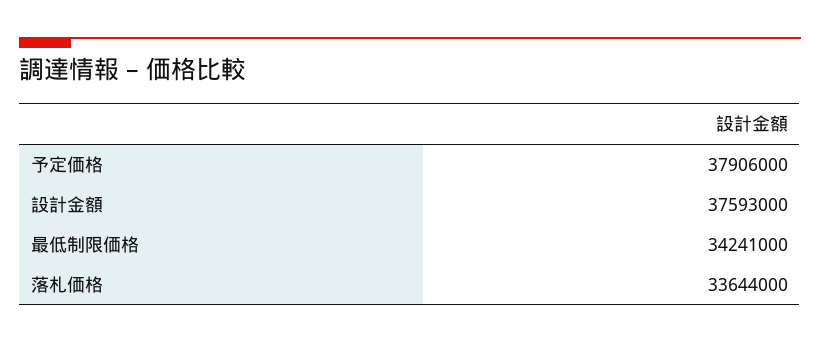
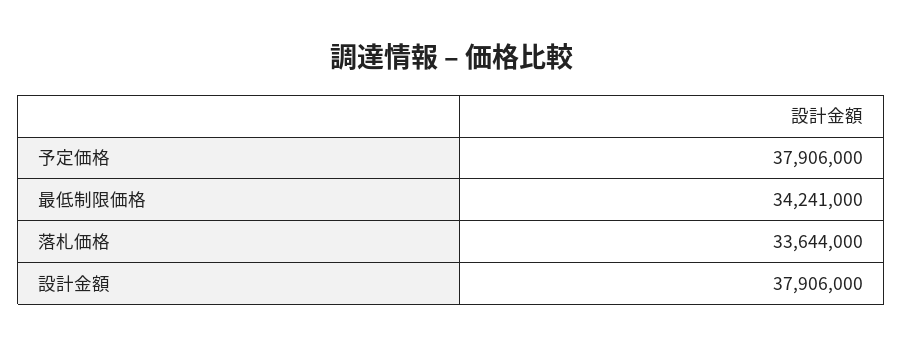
  {
    "予定価格": 37906000,
-   "設計金額": 37593000,
+   "設計金額": 37906000,
    "最低制限価格": 34241000,
    "落札価格": 33644000
  }

